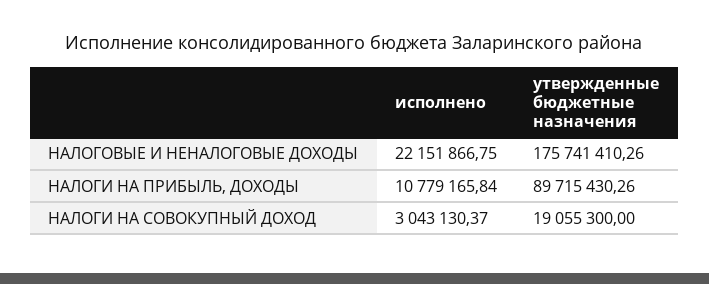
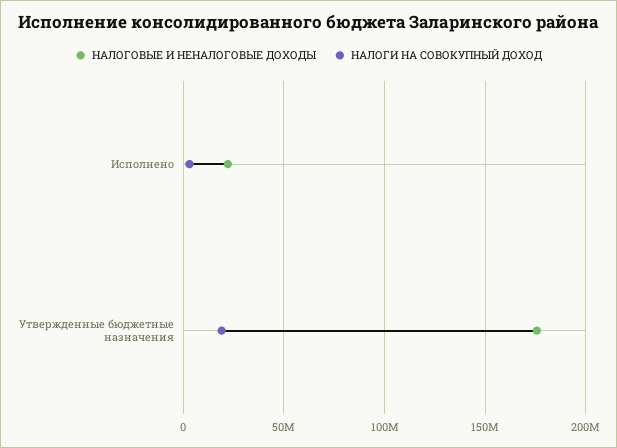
  {
    "НАЛОГОВЫЕ И НЕНАЛОГОВЫЕ ДОХОДЫ": {
      "исполнено": 22151866.75,
      "утвержденные бюджетные назначения": 175741410.26
    },
-   "НАЛОГИ НА ПРИБЫЛЬ, ДОХОДЫ": {
-     "исполнено": 10779165.84,
-     "утвержденные бюджетные назначения": 89715430.26
-   },
    "НАЛОГИ НА СОВОКУПНЫЙ ДОХОД": {
      "исполнено": 3043130.37,
      "утвержденные бюджетные назначения": 19055300
    }
  }

